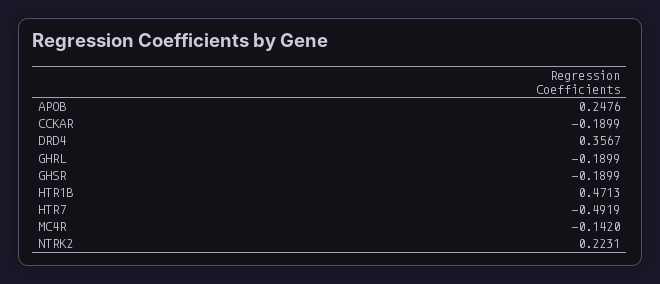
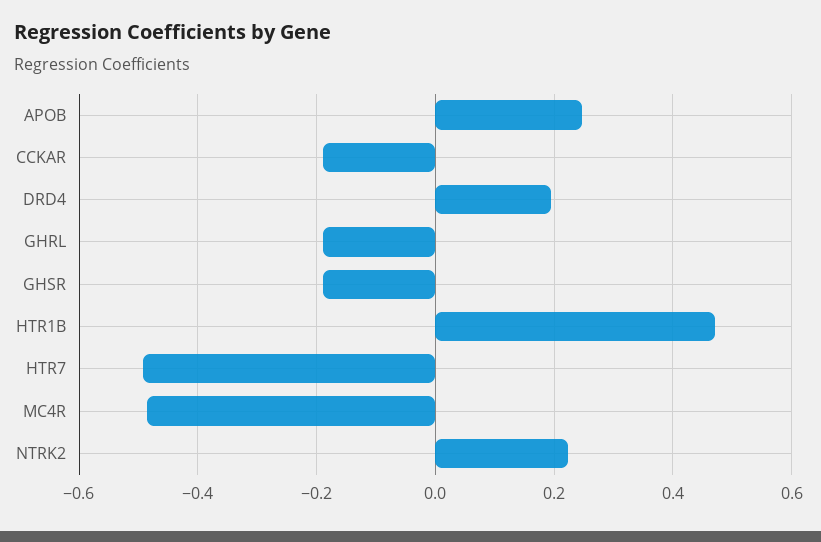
  {
    "APOB": 0.2476,
    "CCKAR": -0.1899,
-   "DRD4": 0.3567,
+   "DRD4": 0.2,
    "GHRL": -0.1899,
    "GHSR": -0.1899,
    "HTR1B": 0.4713,
    "HTR7": -0.4919,
-   "MC4R": -0.142,
+   "MC4R": -0.48,
    "NTRK2": 0.2231
  }

